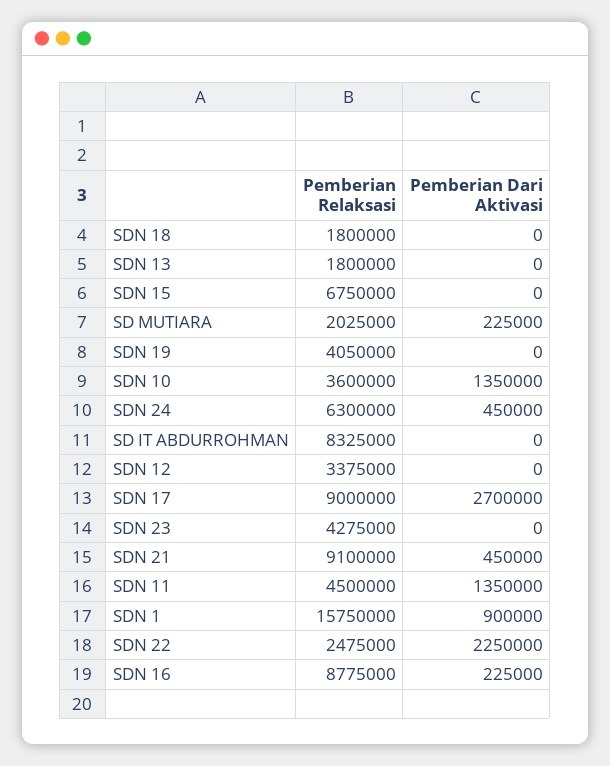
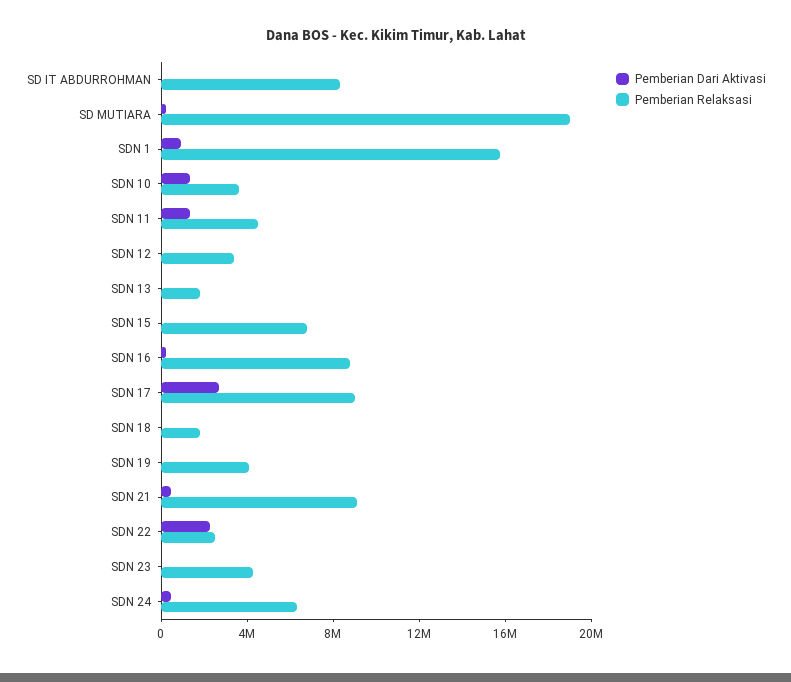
  {
    "Pemberian Relaksasi": {
      "SDN 18": 1800000,
      "SDN 13": 1800000,
      "SDN 15": 6750000,
-     "SD MUTIARA": 2025000,
+     "SD MUTIARA": 19000000,
      "SDN 19": 4050000,
      "SDN 10": 3600000,
      "SDN 24": 6300000,
      "SD IT ABDURROHMAN": 8325000,
      "SDN 12": 3375000,
      "SDN 17": 9000000,
      "SDN 23": 4275000,
      "SDN 21": 9100000,
      "SDN 11": 4500000,
      "SDN 1": 15750000,
      "SDN 22": 2475000,
      "SDN 16": 8775000
    },
    "Pemberian Dari Aktivasi": {
      "SDN 18": 0,
      "SDN 13": 0,
      "SDN 15": 0,
      "SD MUTIARA": 225000,
      "SDN 19": 0,
      "SDN 10": 1350000,
      "SDN 24": 450000,
      "SD IT ABDURROHMAN": 0,
      "SDN 12": 0,
      "SDN 17": 2700000,
      "SDN 23": 0,
      "SDN 21": 450000,
      "SDN 11": 1350000,
      "SDN 1": 900000,
      "SDN 22": 2250000,
      "SDN 16": 225000
    }
  }

